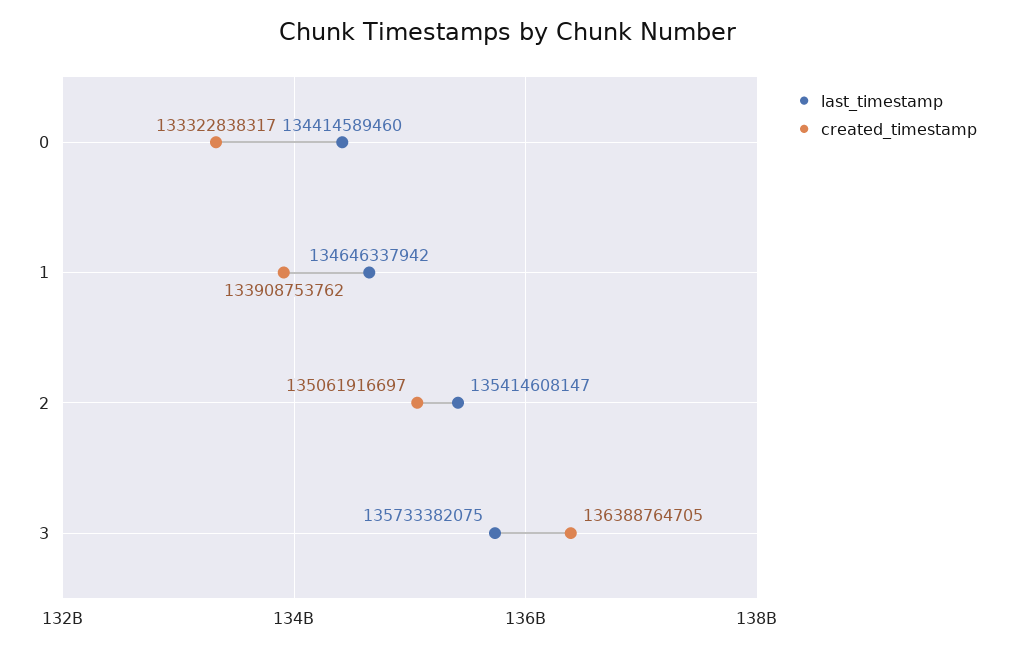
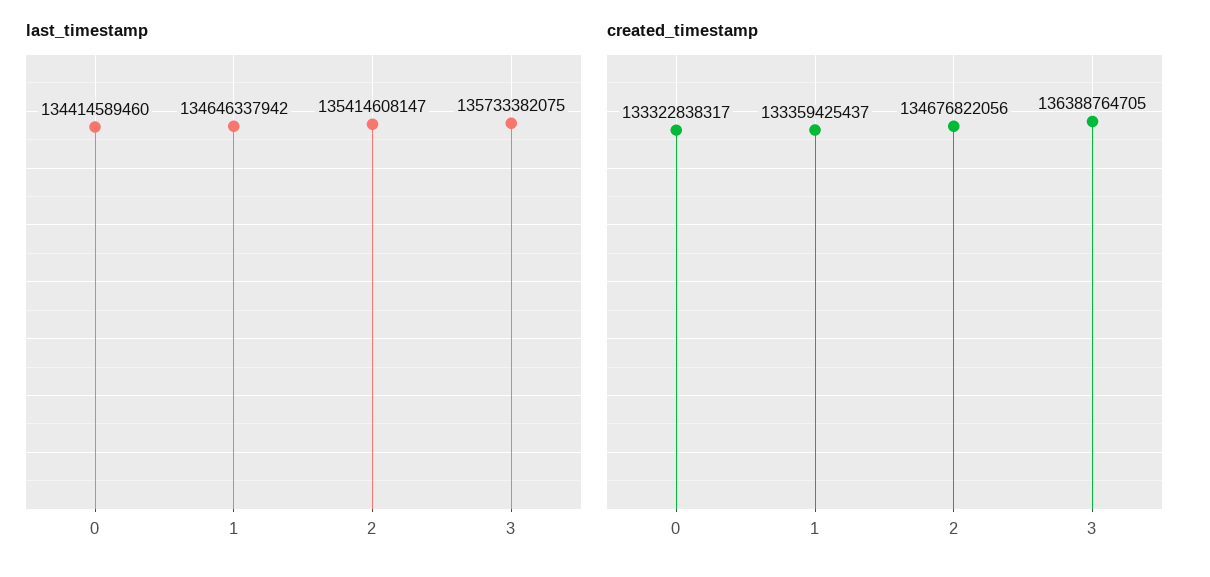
  {
    "last_timestamp": {
      "0": 134414589460,
      "1": 134646337942,
      "2": 135414608147,
      "3": 135733382075
    },
    "created_timestamp": {
      "0": 133322838317,
-     "1": 133908753762,
+     "1": 133359425437,
-     "2": 135061916697,
+     "2": 134676822056,
      "3": 136388764705
    }
  }

